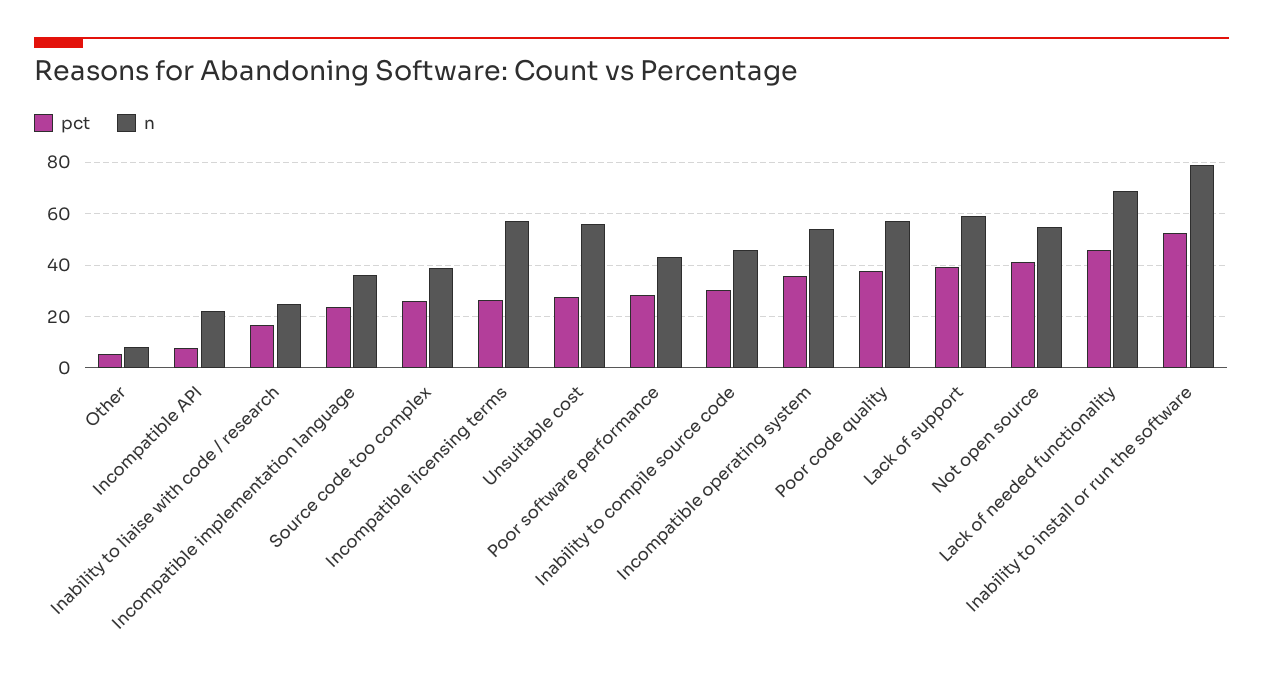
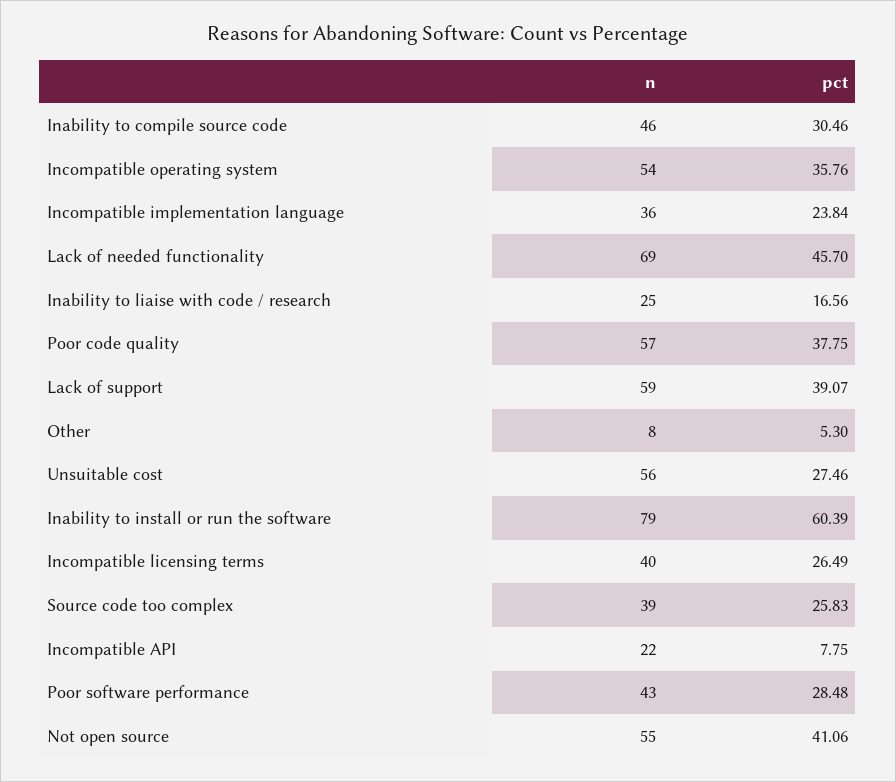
  {
    "pct": {
      "Other": 5.3,
      "Incompatible API": 7.75,
      "Inability to liaise with code / research": 16.56,
      "Incompatible implementation language": 23.84,
      "Source code too complex": 25.83,
      "Incompatible licensing terms": 26.49,
      "Unsuitable cost": 27.46,
      "Poor software performance": 28.48,
      "Inability to compile source code": 30.46,
      "Incompatible operating system": 35.76,
      "Poor code quality": 37.75,
      "Lack of support": 39.07,
      "Not open source": 41.06,
      "Lack of needed functionality": 45.7,
-     "Inability to install or run the software": 52.5
+     "Inability to install or run the software": 60.39
    },
    "n": {
      "Other": 8,
      "Incompatible API": 22,
      "Inability to liaise with code / research": 25,
      "Incompatible implementation language": 36,
      "Source code too complex": 39,
-     "Incompatible licensing terms": 57.5,
+     "Incompatible licensing terms": 40,
      "Unsuitable cost": 56,
      "Poor software performance": 43,
      "Inability to compile source code": 46,
      "Incompatible operating system": 54,
      "Poor code quality": 57,
      "Lack of support": 59,
      "Not open source": 55,
      "Lack of needed functionality": 69,
      "Inability to install or run the software": 79
    }
  }

